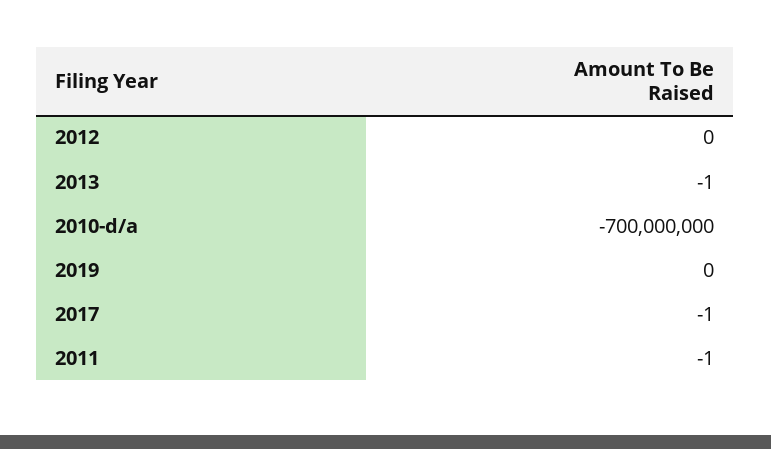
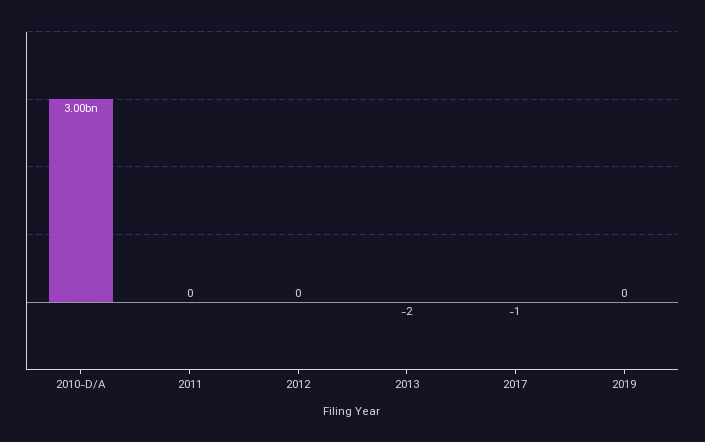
  {
    "2012": 0,
-   "2013": -1,
+   "2013": -2,
-   "2010-d/a": -700000000,
+   "2010-d/a": 3000000000,
    "2019": 0,
    "2017": -1,
-   "2011": -1
+   "2011": 0
  }

